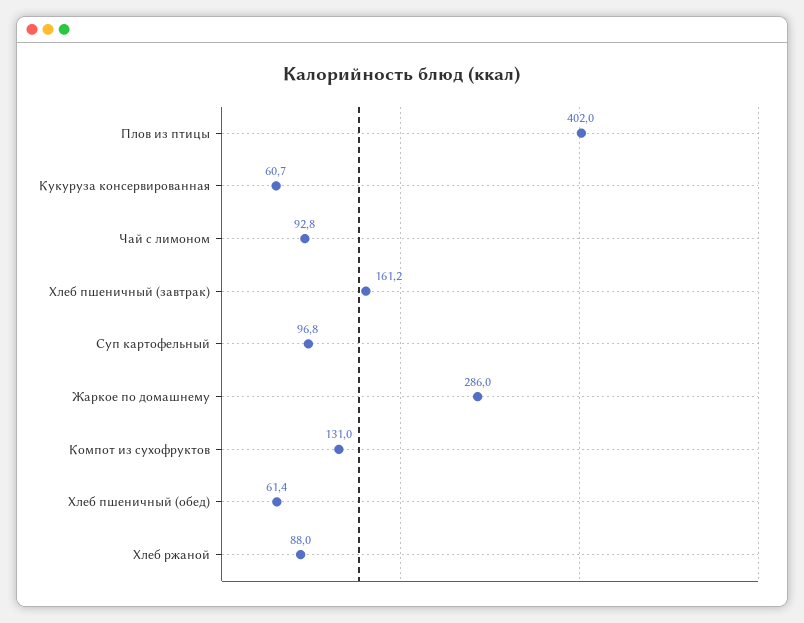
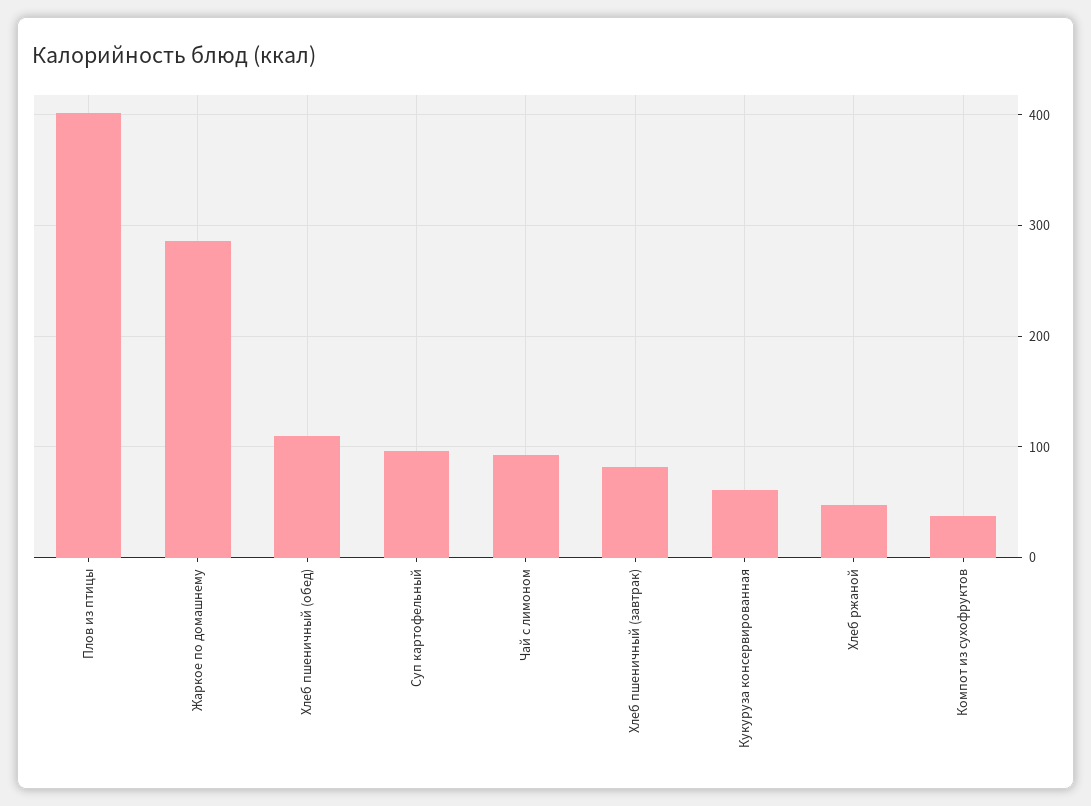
  {
    "Плов из птицы": 402,
    "Кукуруза консервированная": 60.7,
    "Чай с лимоном": 92.8,
-   "Хлеб пшеничный (завтрак)": 161.2,
+   "Хлеб пшеничный (завтрак)": 80,
    "Суп картофельный": 96.8,
    "Жаркое по домашнему": 286,
-   "Компот из сухофруктов": 131,
+   "Компот из сухофруктов": 40,
-   "Хлеб пшеничный (обед)": 61.4,
+   "Хлеб пшеничный (обед)": 110,
-   "Хлеб ржаной": 88
+   "Хлеб ржаной": 50
  }

